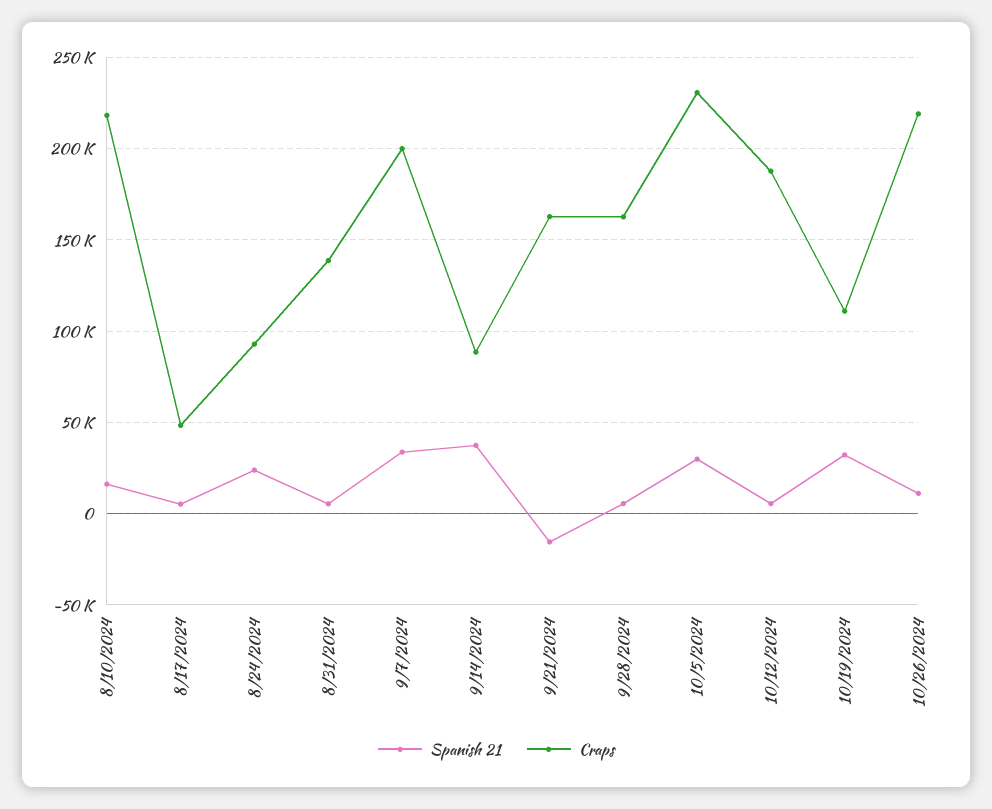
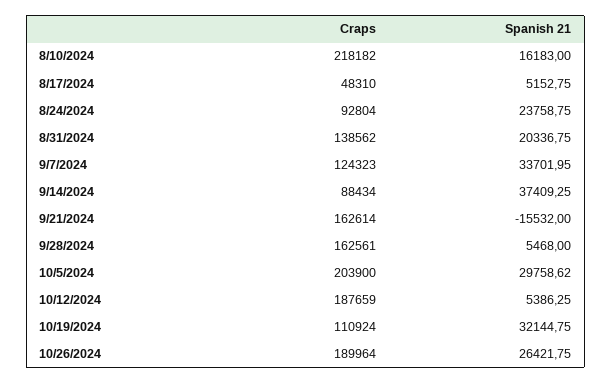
  {
    "Spanish 21": {
      "8/10/2024": 16183,
      "8/17/2024": 5152.75,
      "8/24/2024": 23758.75,
-     "8/31/2024": 5000,
+     "8/31/2024": 20336.75,
      "9/7/2024": 33701.95,
      "9/14/2024": 37409.25,
      "9/21/2024": -15532,
      "9/28/2024": 5468,
      "10/5/2024": 29758.62,
      "10/12/2024": 5386.25,
      "10/19/2024": 32144.75,
-     "10/26/2024": 10000
+     "10/26/2024": 26421.75
    },
    "Craps": {
      "8/10/2024": 218182,
      "8/17/2024": 48310,
      "8/24/2024": 92804,
      "8/31/2024": 138562,
-     "9/7/2024": 200000,
+     "9/7/2024": 124323,
      "9/14/2024": 88434,
      "9/21/2024": 162614,
      "9/28/2024": 162561,
-     "10/5/2024": 230000,
+     "10/5/2024": 203900,
      "10/12/2024": 187659,
      "10/19/2024": 110924,
-     "10/26/2024": 220000
+     "10/26/2024": 189964
    }
  }

